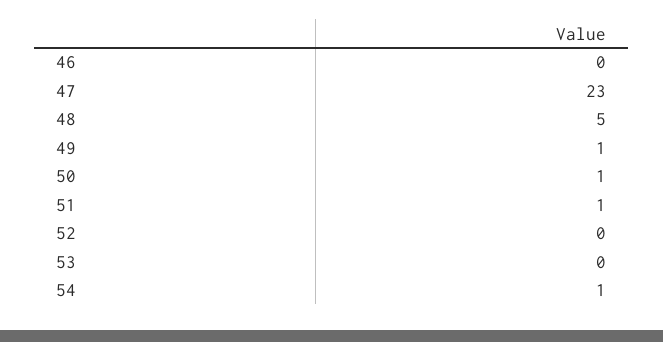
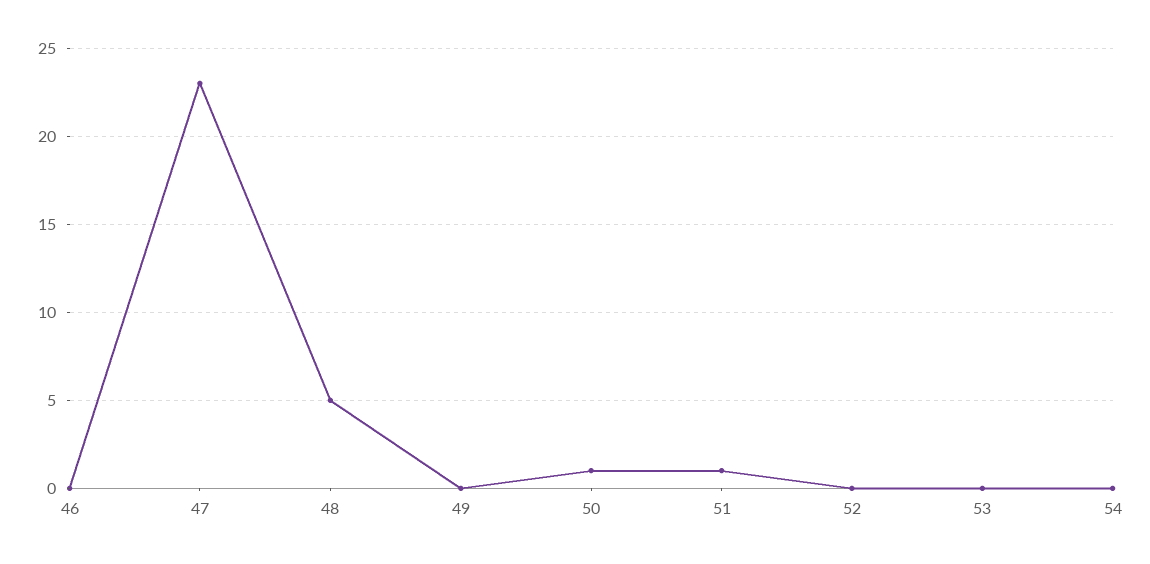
  {
    "46": 0,
    "47": 23,
    "48": 5,
-   "49": 1,
+   "49": 0,
    "50": 1,
    "51": 1,
    "52": 0,
    "53": 0,
-   "54": 1
+   "54": 0
  }

